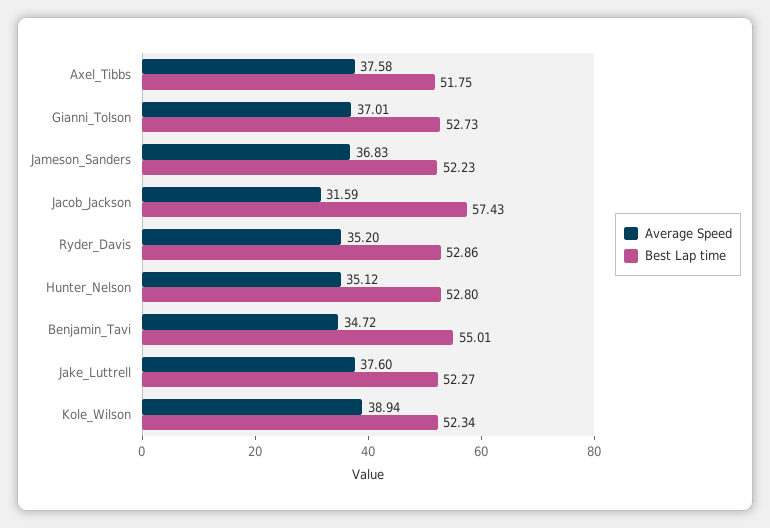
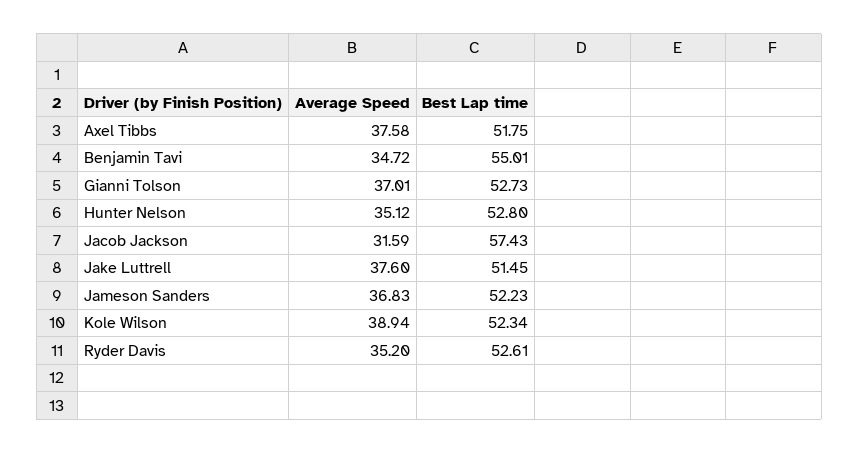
  {
    "Average Speed": {
      "Axel_Tibbs": 37.58,
      "Gianni_Tolson": 37.01,
      "Jameson_Sanders": 36.83,
      "Jacob_Jackson": 31.59,
      "Ryder_Davis": 35.2,
      "Hunter_Nelson": 35.12,
      "Benjamin_Tavi": 34.72,
      "Jake_Luttrell": 37.6,
      "Kole_Wilson": 38.94
    },
    "Best Lap time": {
      "Axel_Tibbs": 51.75,
      "Gianni_Tolson": 52.73,
      "Jameson_Sanders": 52.23,
      "Jacob_Jackson": 57.43,
-     "Ryder_Davis": 52.86,
+     "Ryder_Davis": 52.61,
      "Hunter_Nelson": 52.8,
      "Benjamin_Tavi": 55.01,
-     "Jake_Luttrell": 52.27,
+     "Jake_Luttrell": 51.45,
      "Kole_Wilson": 52.34
    }
  }

